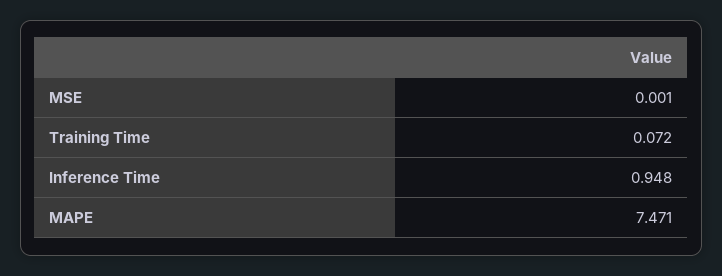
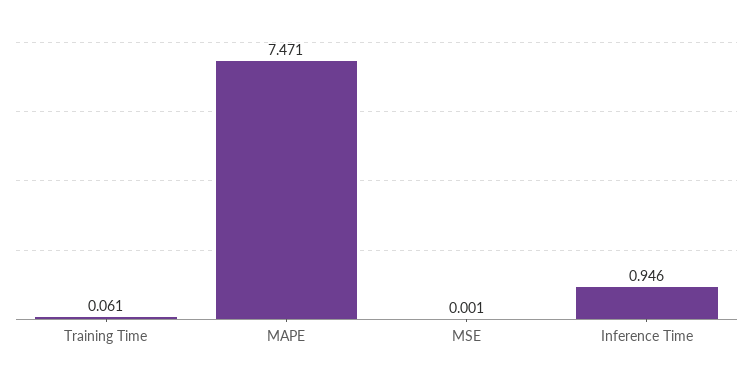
  {
    "MSE": 0.001,
-   "Training Time": 0.072,
+   "Training Time": 0.061,
-   "Inference Time": 0.948,
+   "Inference Time": 0.946,
    "MAPE": 7.471
  }

